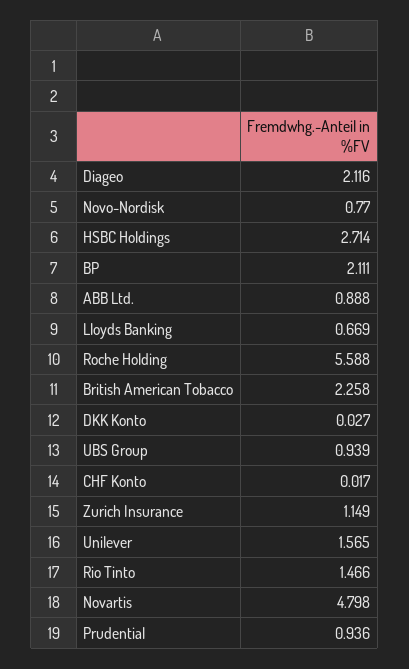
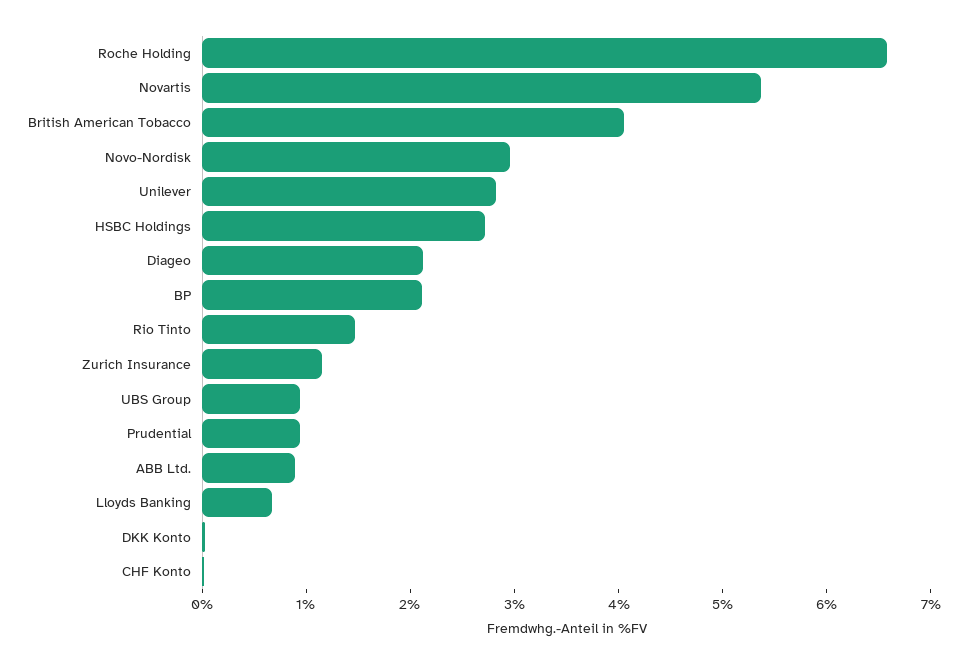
  {
    "Diageo": 2.116,
-   "Novo-Nordisk": 0.77,
+   "Novo-Nordisk": 3,
    "HSBC Holdings": 2.714,
    "BP": 2.111,
    "ABB Ltd.": 0.888,
    "Lloyds Banking": 0.669,
-   "Roche Holding": 5.588,
+   "Roche Holding": 6.6,
-   "British American Tobacco": 2.258,
+   "British American Tobacco": 4,
    "DKK Konto": 0.027,
    "UBS Group": 0.939,
    "CHF Konto": 0.017,
    "Zurich Insurance": 1.149,
-   "Unilever": 1.565,
+   "Unilever": 2.8,
    "Rio Tinto": 1.466,
-   "Novartis": 4.798,
+   "Novartis": 5.4,
    "Prudential": 0.936
  }

